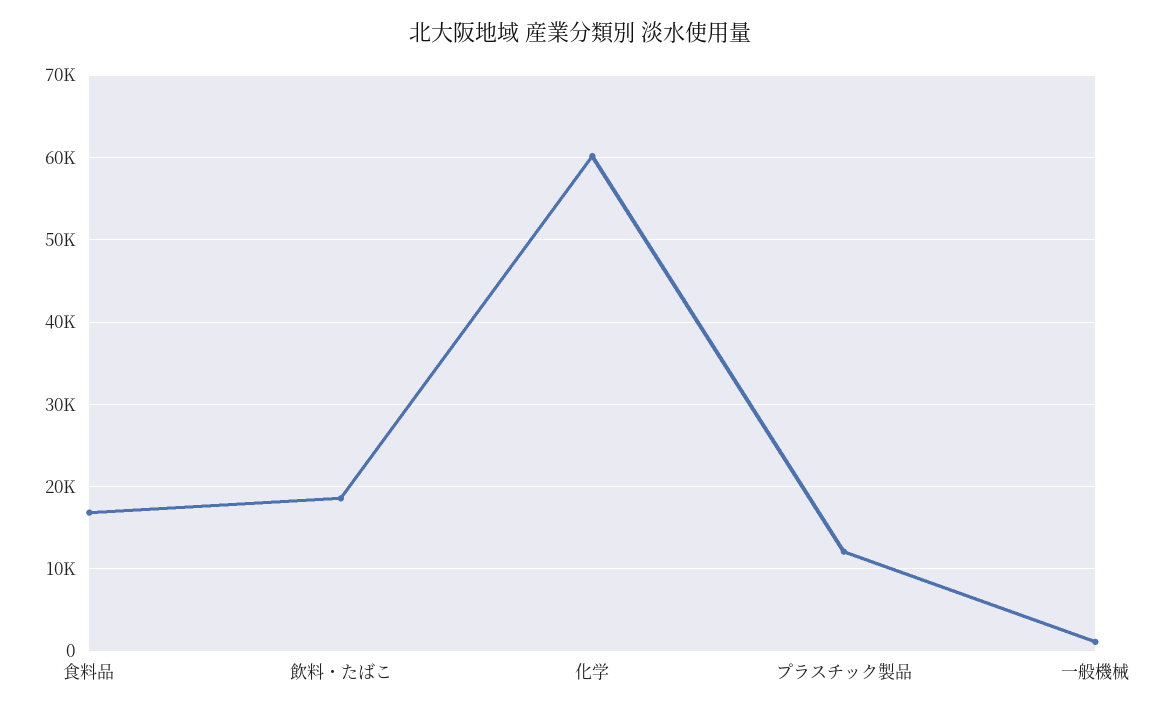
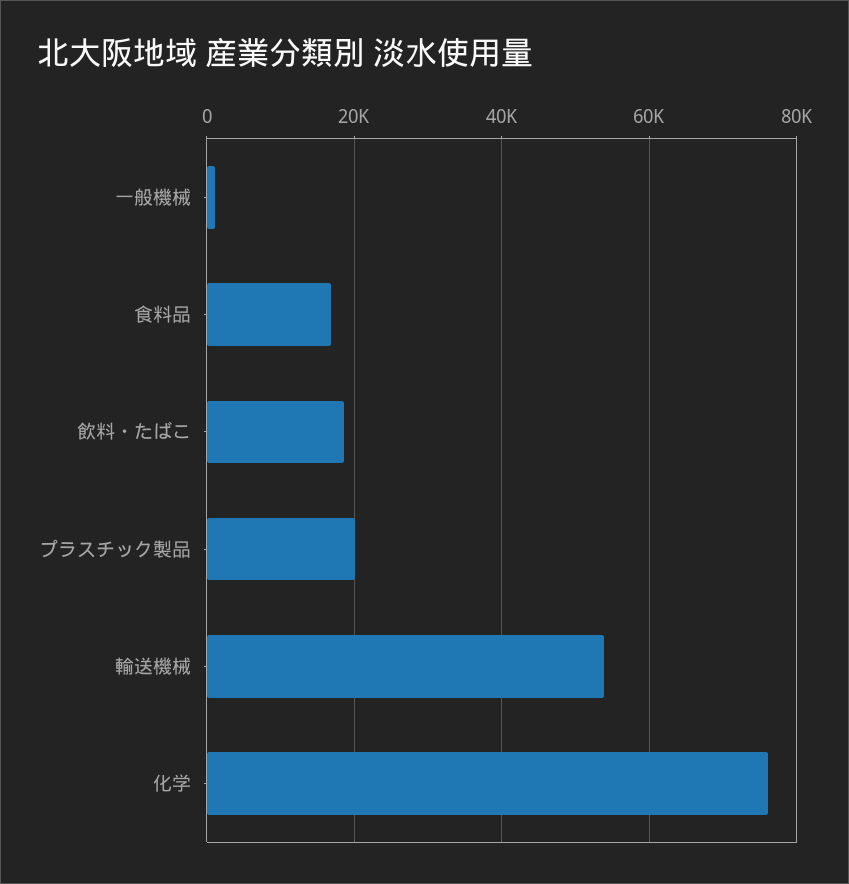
  {
    "食料品": 17000,
    "飲料・たばこ": 19000,
-   "化学": 60000,
+   "化学": 76000,
-   "プラスチック製品": 12000,
+   "プラスチック製品": 20000,
-   "一般機械": 1000
+   "一般機械": 1000,
+   "輸送機械": 54000
  }

